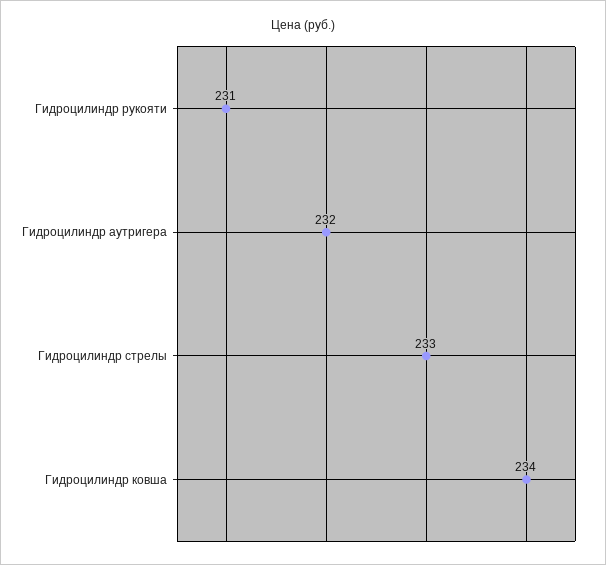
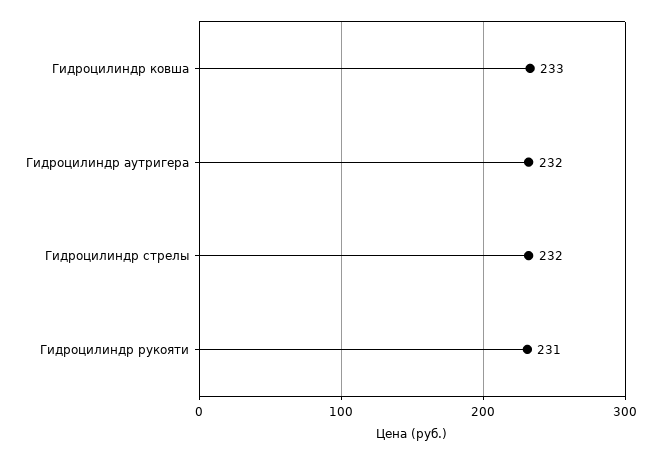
  {
    "Гидроцилиндр рукояти": 231,
    "Гидроцилиндр аутригера": 232,
-   "Гидроцилиндр стрелы": 233,
+   "Гидроцилиндр стрелы": 232,
-   "Гидроцилиндр ковша": 234
+   "Гидроцилиндр ковша": 233
  }

